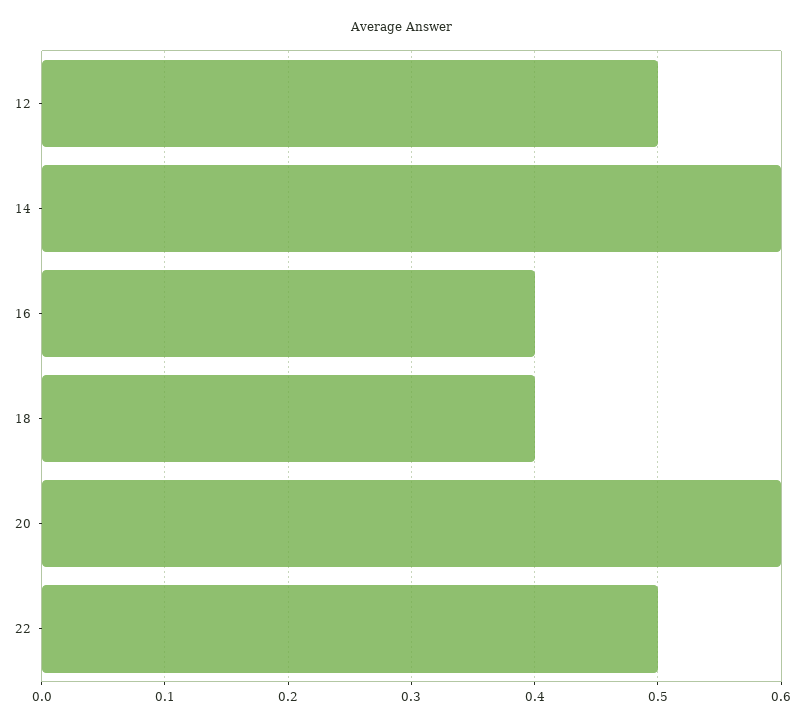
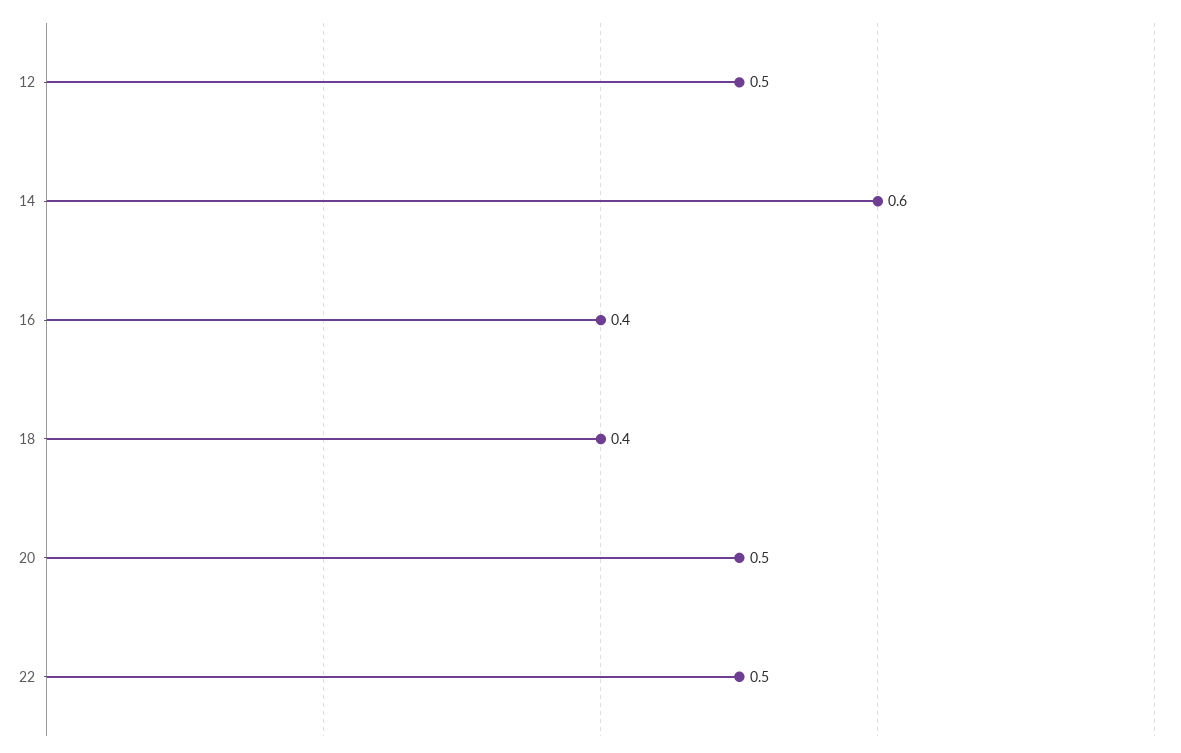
  {
    "12": 0.5,
    "14": 0.6,
    "16": 0.4,
    "18": 0.4,
-   "20": 0.6,
+   "20": 0.5,
    "22": 0.5
  }

